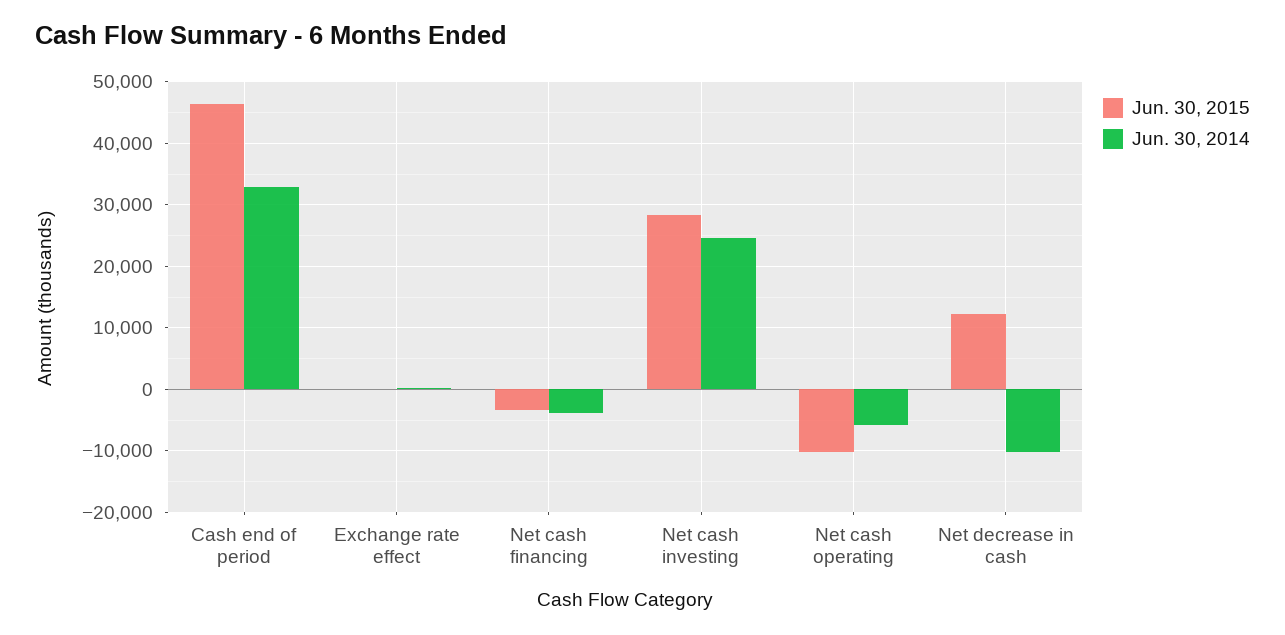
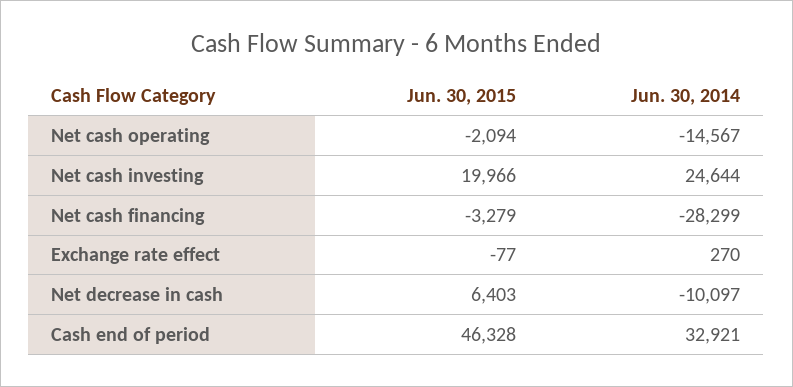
  {
    "Jun. 30, 2015": {
      "Cash end of period": 46328,
      "Exchange rate effect": -77,
      "Net cash financing": -3279,
-     "Net cash investing": 28000,
+     "Net cash investing": 19966,
-     "Net cash operating": -10000,
+     "Net cash operating": -2094,
-     "Net decrease in cash": 12000
+     "Net decrease in cash": 6403
    },
    "Jun. 30, 2014": {
      "Cash end of period": 32921,
      "Exchange rate effect": 270,
-     "Net cash financing": -4000,
+     "Net cash financing": -28299,
      "Net cash investing": 24644,
-     "Net cash operating": -6000,
+     "Net cash operating": -14567,
      "Net decrease in cash": -10097
    }
  }

